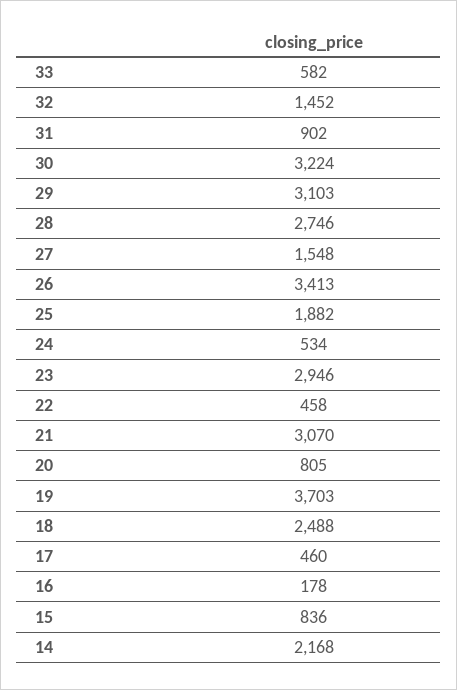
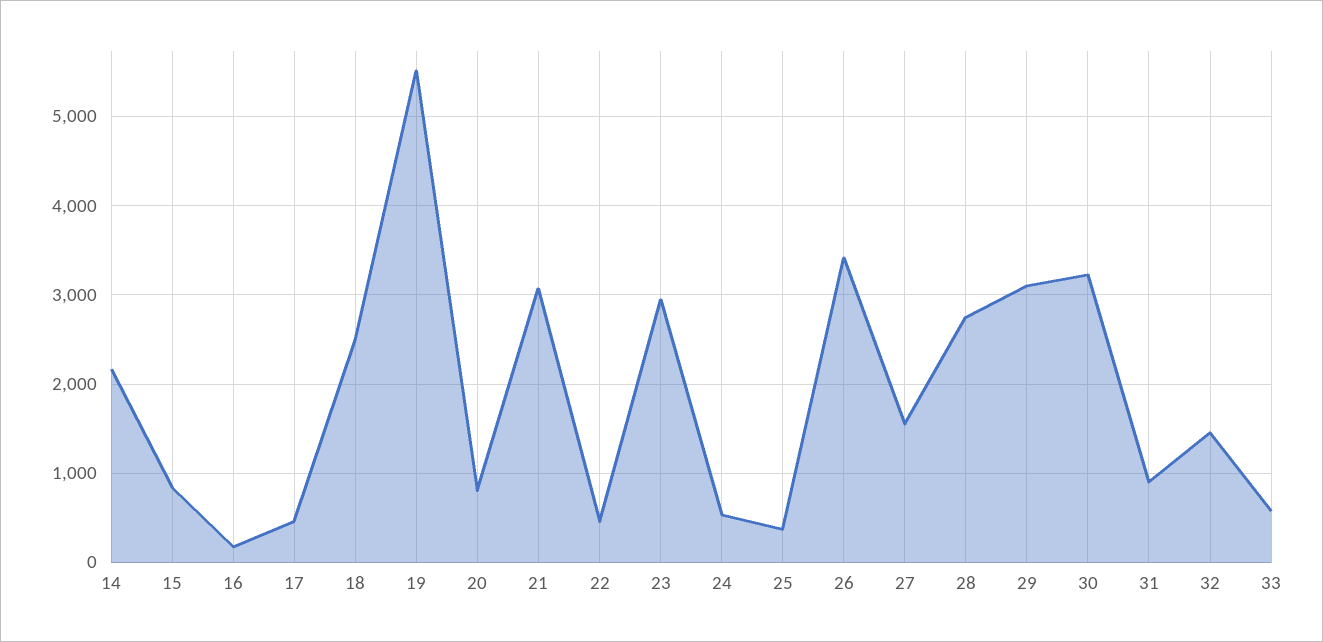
  {
    "33": 582,
    "32": 1452,
    "31": 902,
    "30": 3224,
    "29": 3103,
    "28": 2746,
    "27": 1548,
    "26": 3413,
-   "25": 1882,
+   "25": 400,
    "24": 534,
    "23": 2946,
    "22": 458,
    "21": 3070,
    "20": 805,
-   "19": 3703,
+   "19": 5500,
    "18": 2488,
    "17": 460,
    "16": 178,
    "15": 836,
    "14": 2168
  }

